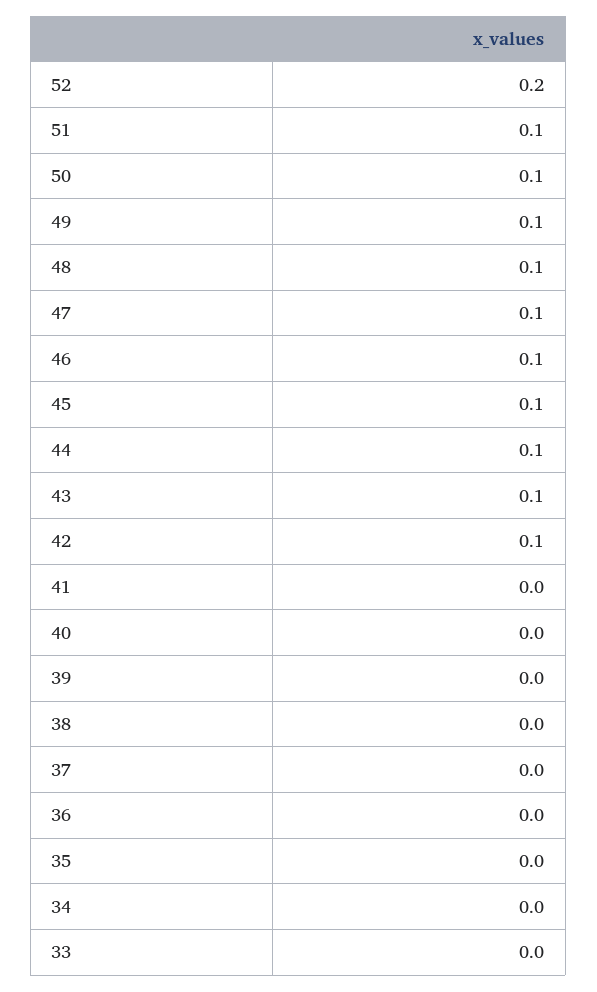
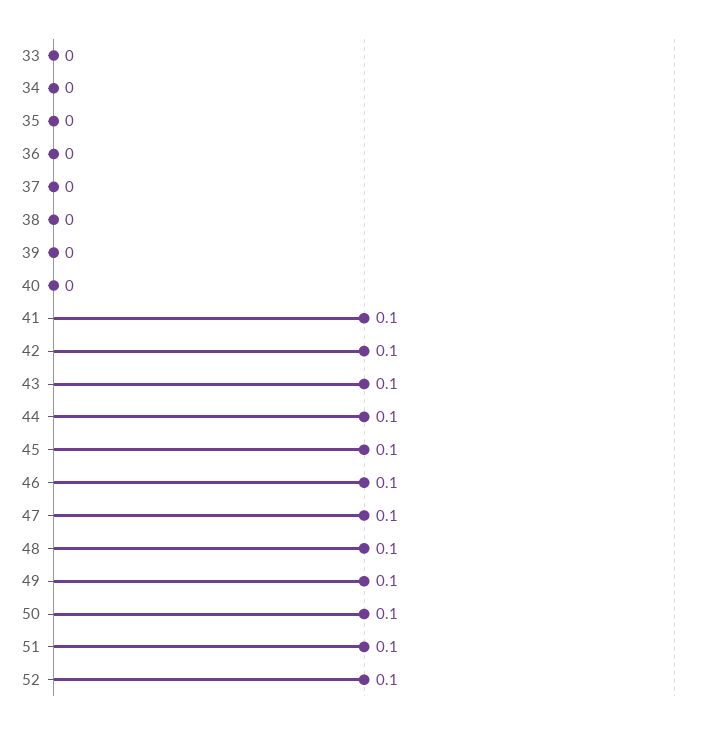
  {
-   "52": 0.2,
+   "52": 0.1,
    "51": 0.1,
    "50": 0.1,
    "49": 0.1,
    "48": 0.1,
    "47": 0.1,
    "46": 0.1,
    "45": 0.1,
    "44": 0.1,
    "43": 0.1,
    "42": 0.1,
-   "41": 0,
+   "41": 0.1,
    "40": 0,
    "39": 0,
    "38": 0,
    "37": 0,
    "36": 0,
    "35": 0,
    "34": 0,
    "33": 0
  }

